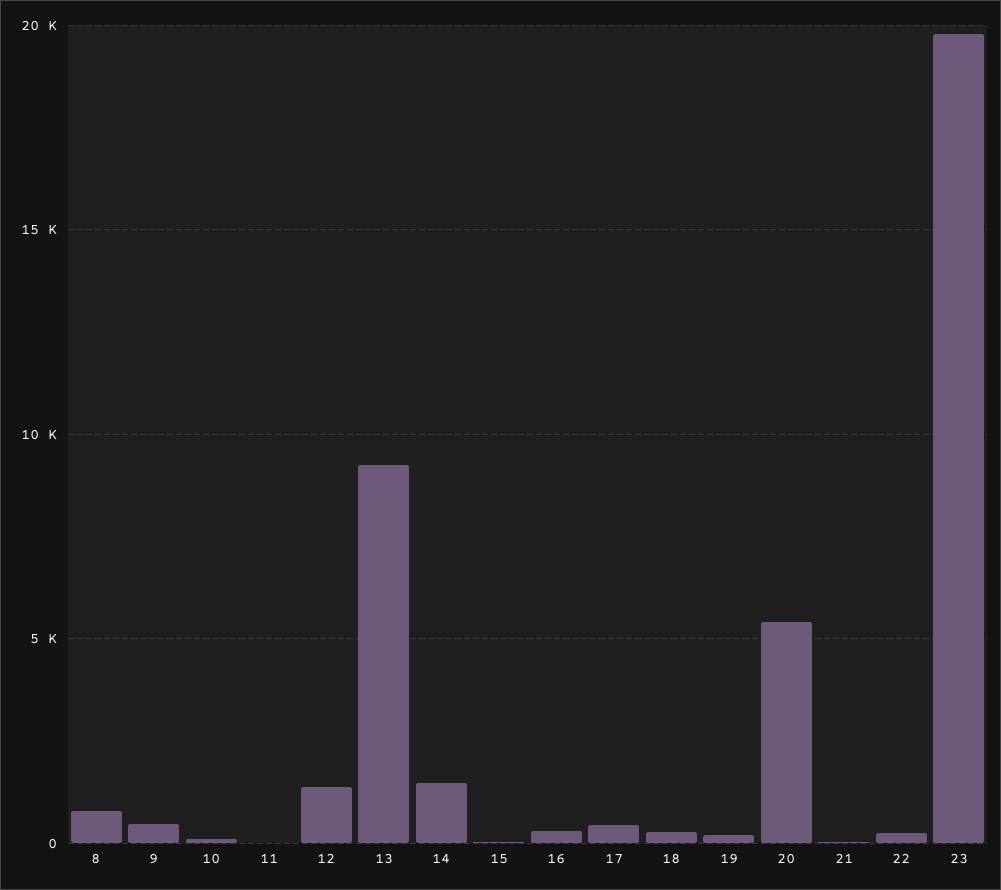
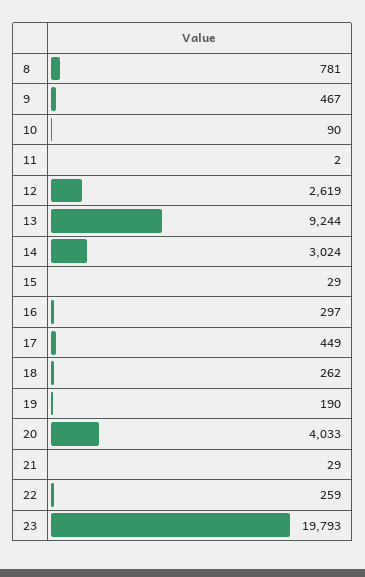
  {
    "8": 781,
    "9": 467,
    "10": 90,
    "11": 2,
-   "12": 1500,
+   "12": 2619,
    "13": 9244,
-   "14": 1500,
+   "14": 3024,
    "15": 29,
    "16": 297,
    "17": 449,
    "18": 262,
    "19": 190,
-   "20": 5500,
+   "20": 4033,
    "21": 29,
    "22": 259,
    "23": 19793
  }

